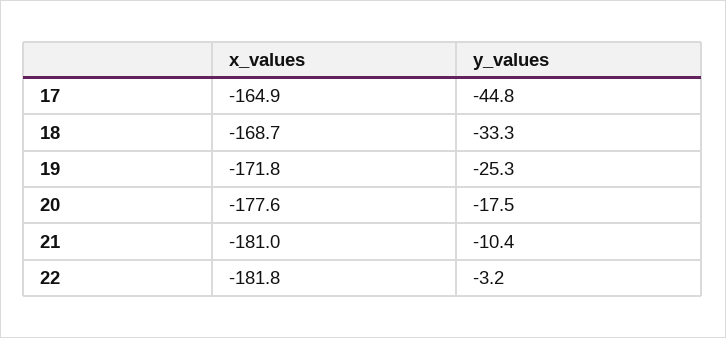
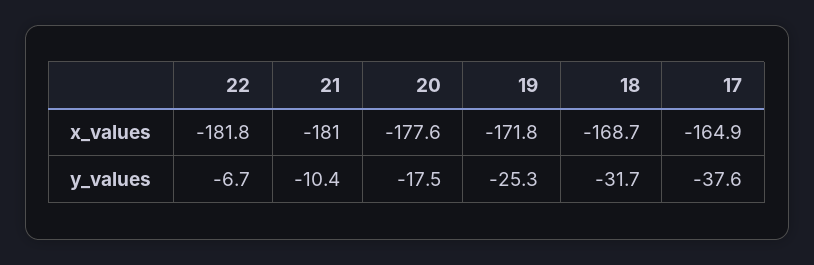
  {
    "x_values": {
      "17": -164.9,
      "18": -168.7,
      "19": -171.8,
      "20": -177.6,
      "21": -181,
      "22": -181.8
    },
    "y_values": {
-     "17": -44.8,
+     "17": -37.6,
-     "18": -33.3,
+     "18": -31.7,
      "19": -25.3,
      "20": -17.5,
      "21": -10.4,
-     "22": -3.2
+     "22": -6.7
    }
  }

